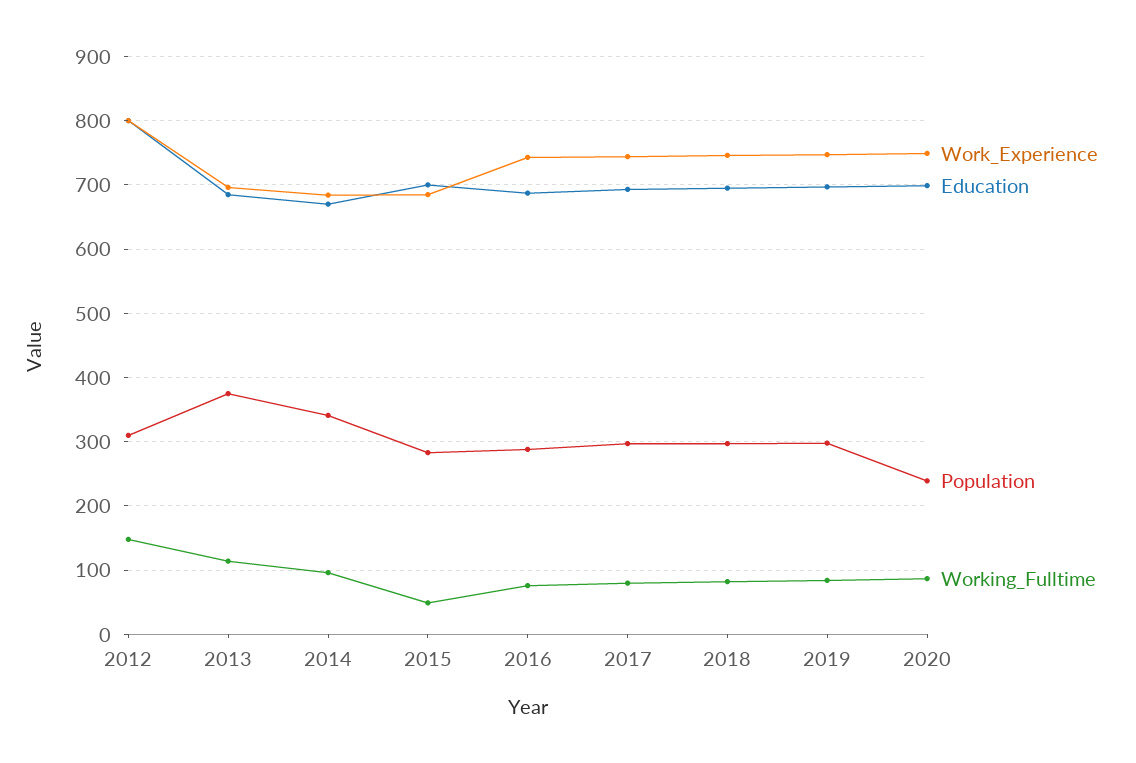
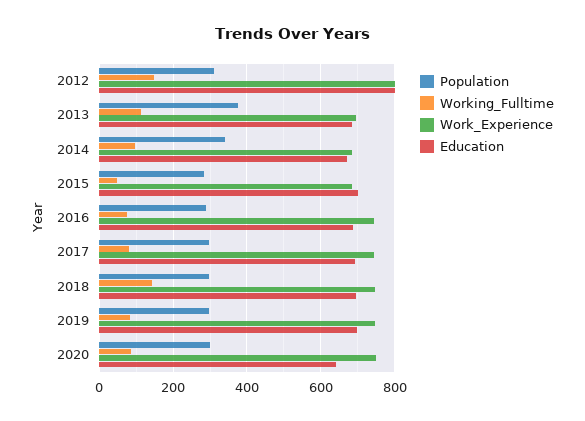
  {
    "Work_Experience": {
      "2012": 800,
      "2013": 700,
      "2014": 680,
      "2015": 690,
      "2016": 740,
      "2017": 740,
      "2018": 750,
      "2019": 750,
      "2020": 750
    },
    "Education": {
      "2012": 800,
      "2013": 690,
      "2014": 670,
      "2015": 700,
      "2016": 690,
      "2017": 690,
      "2018": 700,
      "2019": 700,
-     "2020": 700
+     "2020": 640
    },
    "Population": {
      "2012": 310,
      "2013": 380,
      "2014": 340,
      "2015": 280,
      "2016": 290,
      "2017": 300,
      "2018": 300,
      "2019": 300,
-     "2020": 240
+     "2020": 300
    },
    "Working_Fulltime": {
      "2012": 150,
      "2013": 110,
      "2014": 100,
      "2015": 50,
      "2016": 80,
      "2017": 80,
-     "2018": 80,
+     "2018": 140,
      "2019": 80,
      "2020": 90
    }
  }

